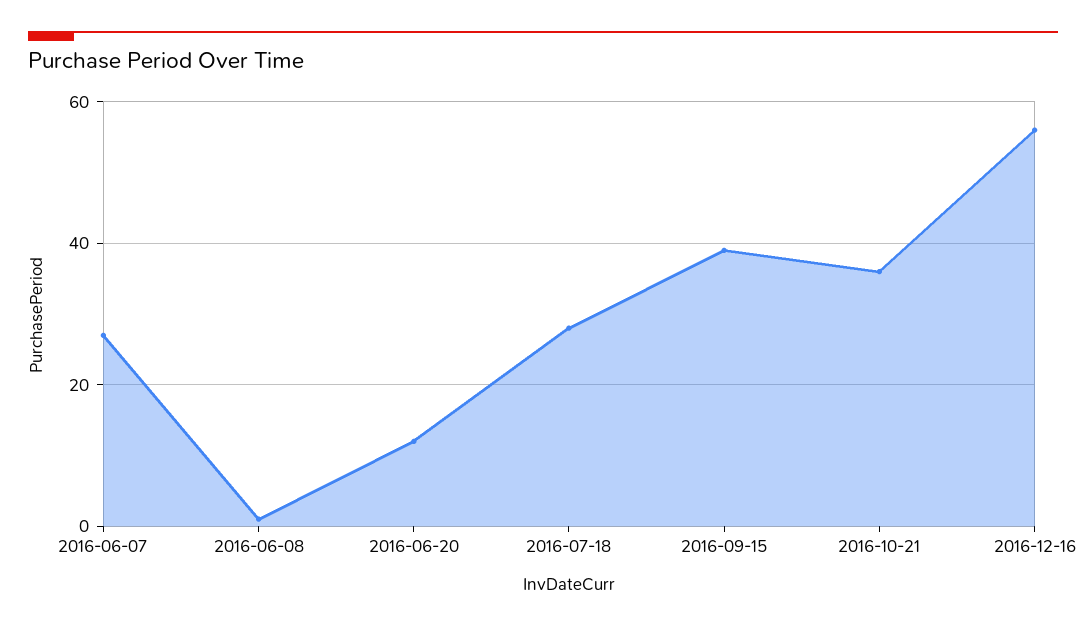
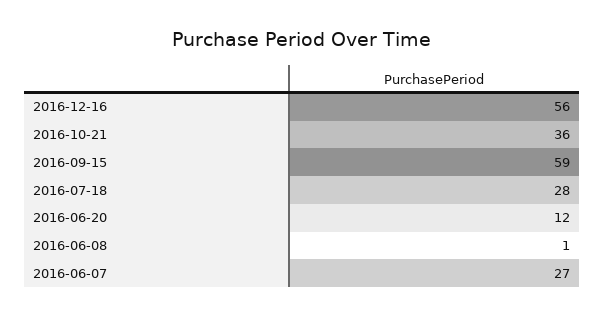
  {
    "2016-06-07": 27,
    "2016-06-08": 1,
    "2016-06-20": 12,
    "2016-07-18": 28,
-   "2016-09-15": 40,
+   "2016-09-15": 59,
    "2016-10-21": 36,
    "2016-12-16": 56
  }

